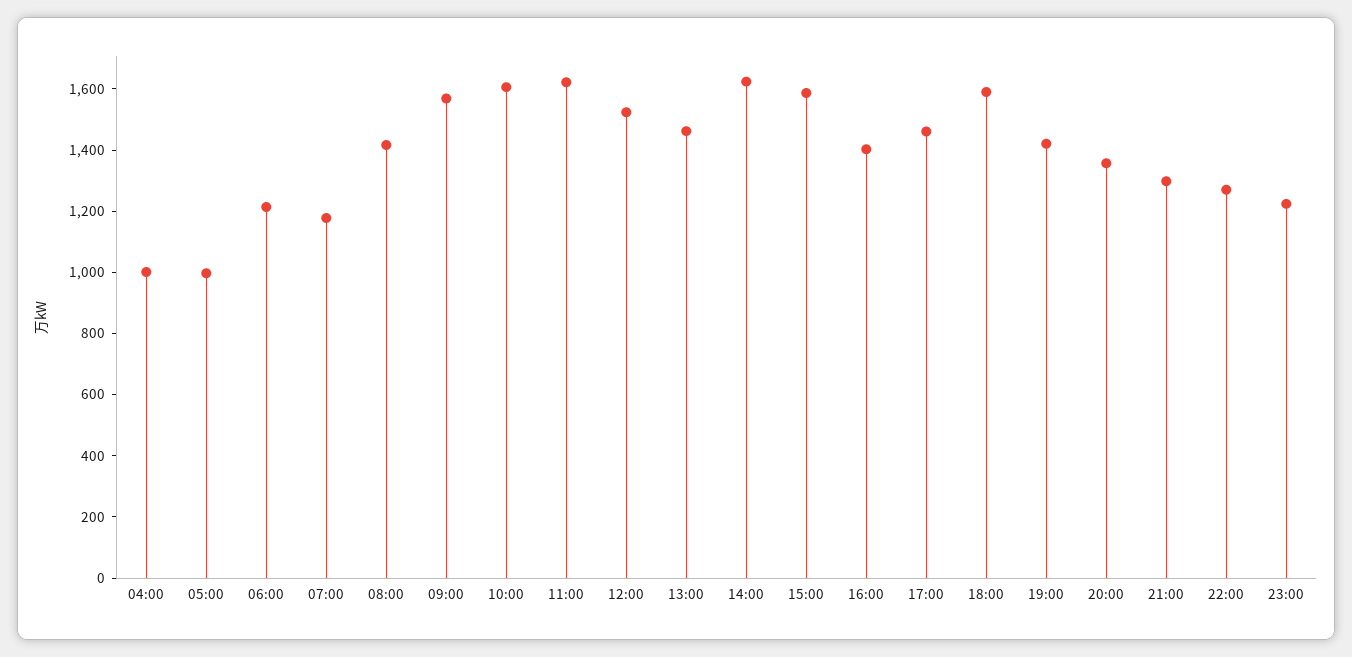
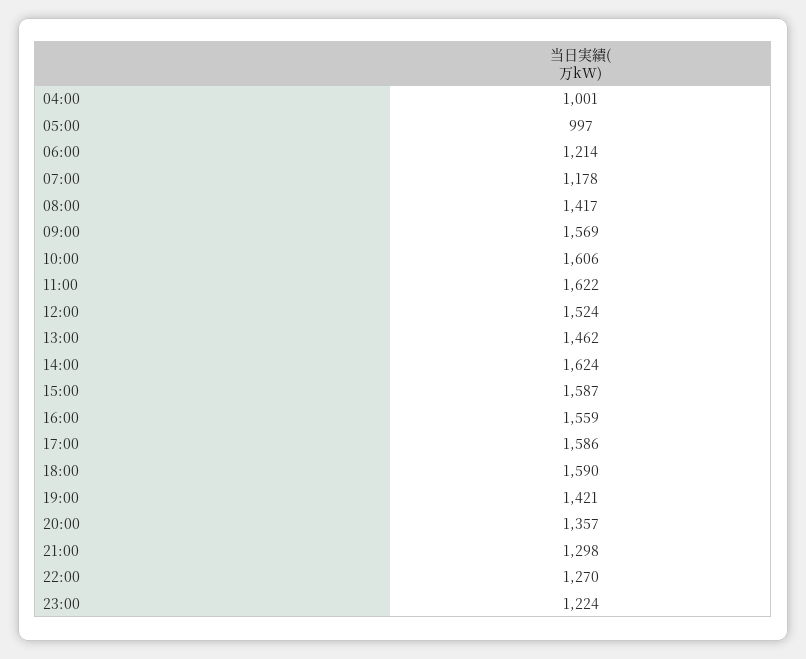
  {
    "04:00": 1001,
    "05:00": 997,
    "06:00": 1214,
    "07:00": 1178,
    "08:00": 1417,
    "09:00": 1569,
    "10:00": 1606,
    "11:00": 1622,
    "12:00": 1524,
    "13:00": 1462,
    "14:00": 1624,
    "15:00": 1587,
-   "16:00": 1400,
+   "16:00": 1559,
-   "17:00": 1450,
+   "17:00": 1586,
    "18:00": 1590,
    "19:00": 1421,
    "20:00": 1357,
    "21:00": 1298,
    "22:00": 1270,
    "23:00": 1224
  }

